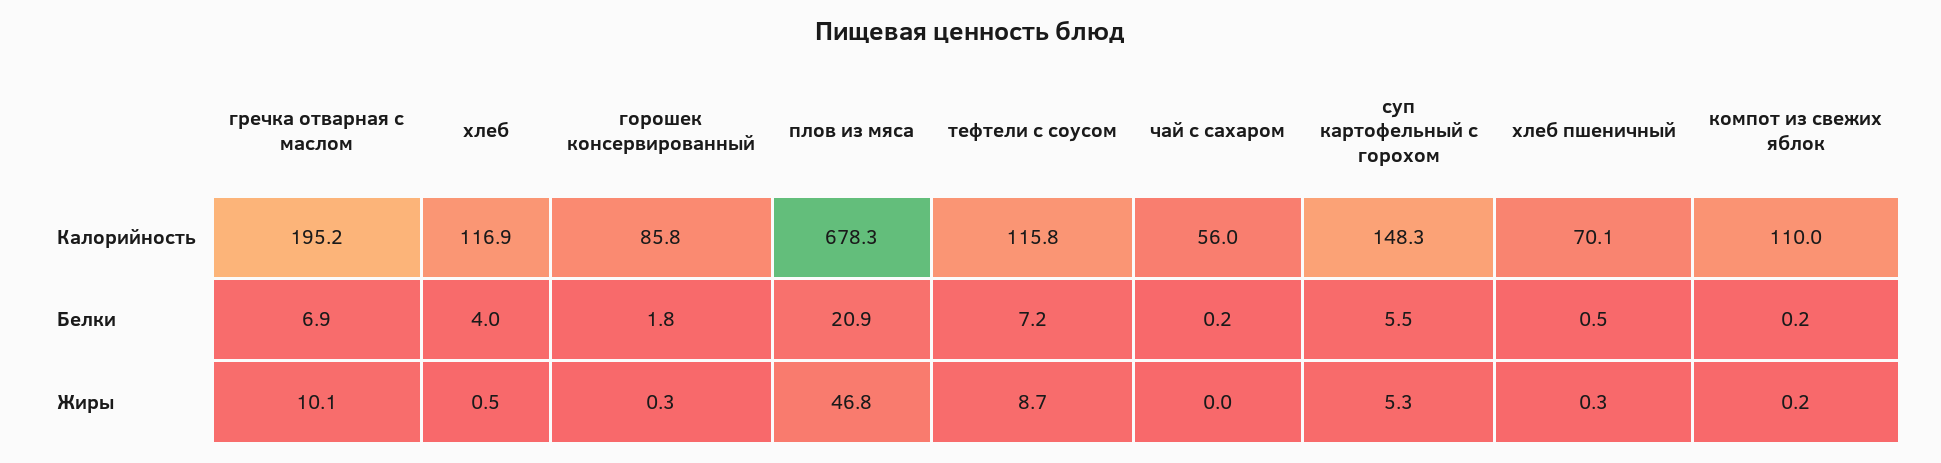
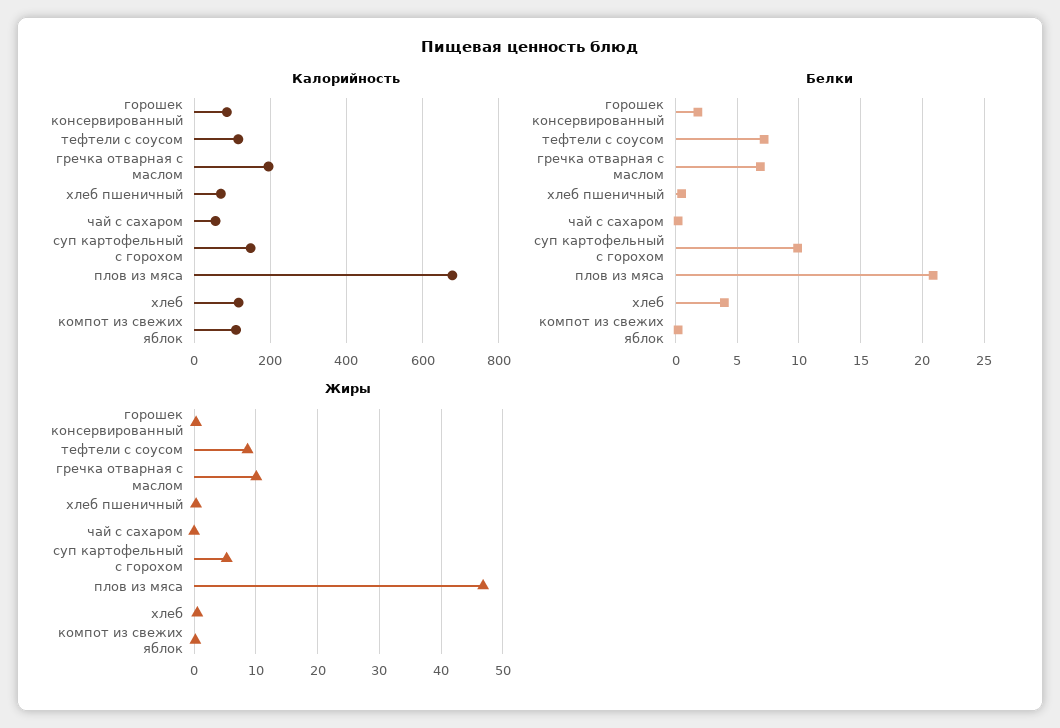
  {
    "Калорийность": {
      "гречка отварная с маслом": 195.2,
      "хлеб": 116.9,
      "горошек консервированный": 85.8,
      "плов из мяса": 678.3,
      "тефтели с соусом": 115.8,
      "чай с сахаром": 56,
      "суп картофельный с горохом": 148.3,
      "хлеб пшеничный": 70.1,
      "компот из свежих яблок": 110
    },
    "Белки": {
      "гречка отварная с маслом": 6.9,
      "хлеб": 4,
      "горошек консервированный": 1.8,
      "плов из мяса": 20.9,
      "тефтели с соусом": 7.2,
      "чай с сахаром": 0.2,
-     "суп картофельный с горохом": 5.5,
+     "суп картофельный с горохом": 10,
      "хлеб пшеничный": 0.5,
      "компот из свежих яблок": 0.2
    },
    "Жиры": {
      "гречка отварная с маслом": 10.1,
      "хлеб": 0.5,
      "горошек консервированный": 0.3,
      "плов из мяса": 46.8,
      "тефтели с соусом": 8.7,
      "чай с сахаром": 0,
      "суп картофельный с горохом": 5.3,
      "хлеб пшеничный": 0.3,
      "компот из свежих яблок": 0.2
    }
  }

